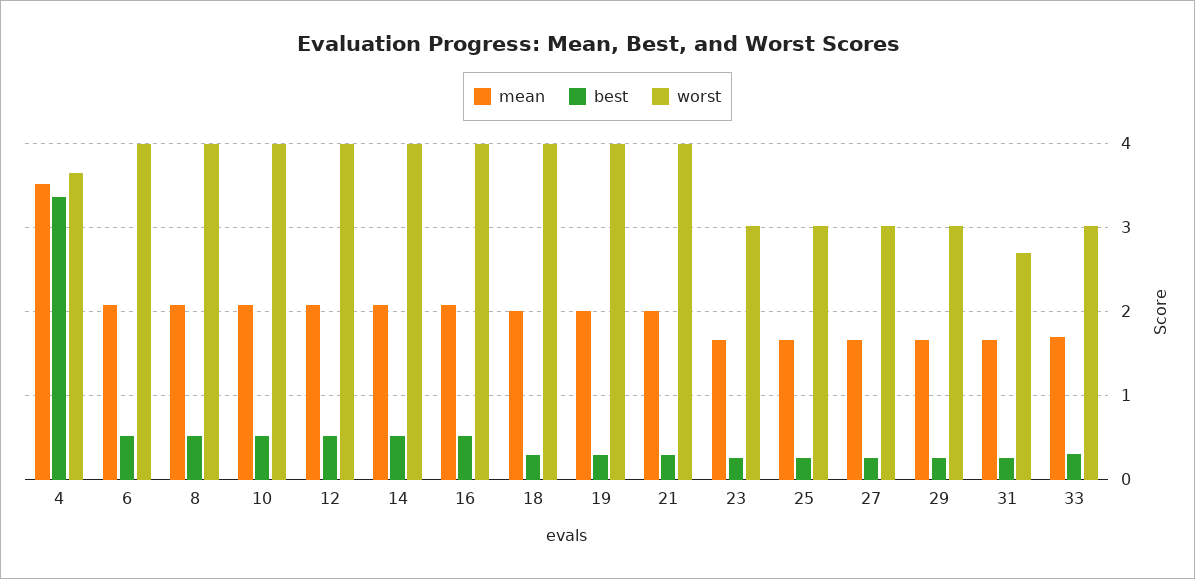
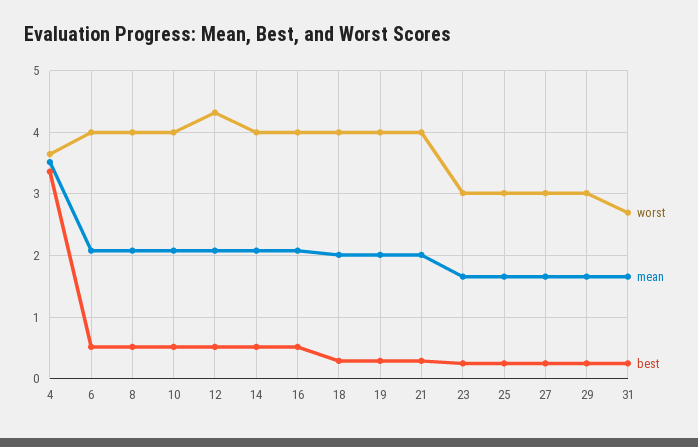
  {
    "mean": {
      "4": 3.5,
      "6": 2.1,
      "8": 2.1,
      "10": 2.1,
      "12": 2.1,
      "14": 2.1,
      "16": 2.1,
      "18": 2,
      "19": 2,
      "21": 2,
      "23": 1.7,
      "25": 1.7,
      "27": 1.7,
      "29": 1.7,
-     "31": 1.7,
+     "31": 1.7
-     "33": 1.7
    },
    "best": {
      "4": 3.4,
      "6": 0.5,
      "8": 0.5,
      "10": 0.5,
      "12": 0.5,
      "14": 0.5,
      "16": 0.5,
      "18": 0.3,
      "19": 0.3,
      "21": 0.3,
      "23": 0.3,
      "25": 0.3,
      "27": 0.3,
      "29": 0.3,
-     "31": 0.3,
+     "31": 0.3
-     "33": 0.3
    },
    "worst": {
      "4": 3.6,
      "6": 4,
      "8": 4,
      "10": 4,
-     "12": 4,
+     "12": 4.3,
      "14": 4,
      "16": 4,
      "18": 4,
      "19": 4,
      "21": 4,
      "23": 3,
      "25": 3,
      "27": 3,
      "29": 3,
-     "31": 2.7,
+     "31": 2.7
-     "33": 3
    }
  }

